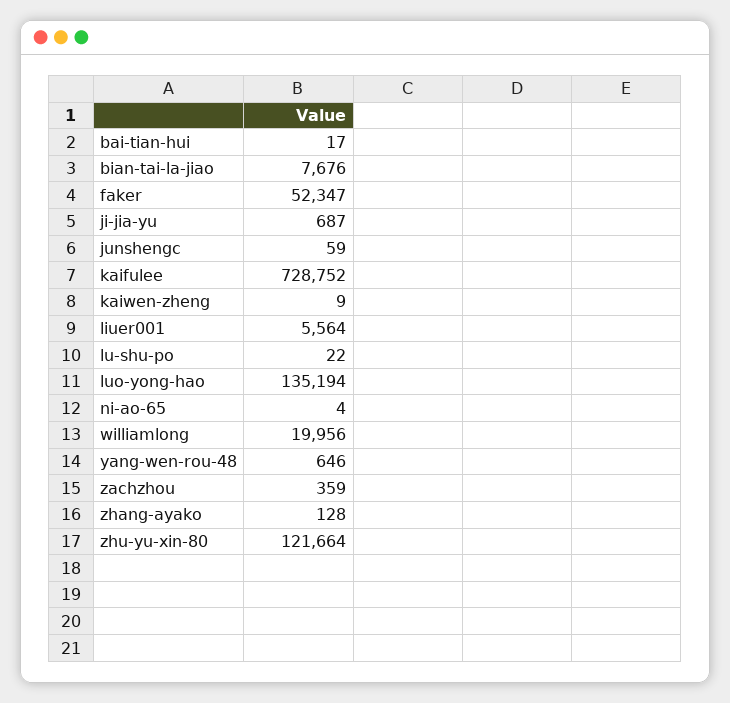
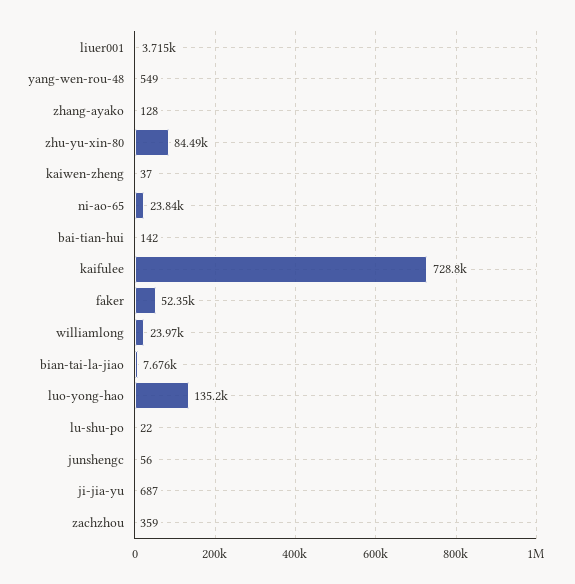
  {
-   "bai-tian-hui": 17,
+   "bai-tian-hui": 142,
    "bian-tai-la-jiao": 7676,
    "faker": 52347,
    "ji-jia-yu": 687,
-   "junshengc": 59,
+   "junshengc": 56,
    "kaifulee": 728752,
-   "kaiwen-zheng": 9,
+   "kaiwen-zheng": 37,
-   "liuer001": 5564,
+   "liuer001": 3715,
    "lu-shu-po": 22,
    "luo-yong-hao": 135194,
-   "ni-ao-65": 4,
+   "ni-ao-65": 23840,
-   "williamlong": 19956,
+   "williamlong": 23970,
-   "yang-wen-rou-48": 646,
+   "yang-wen-rou-48": 549,
    "zachzhou": 359,
    "zhang-ayako": 128,
-   "zhu-yu-xin-80": 121664
+   "zhu-yu-xin-80": 84490
  }

